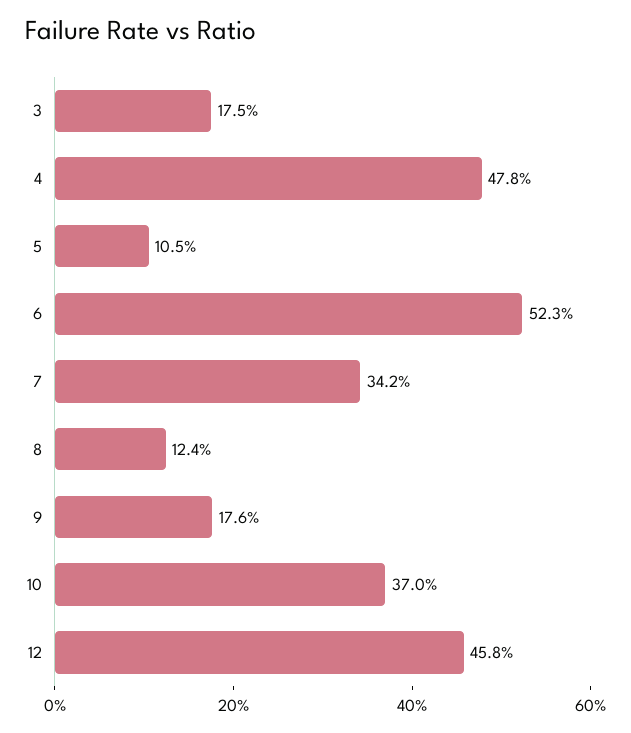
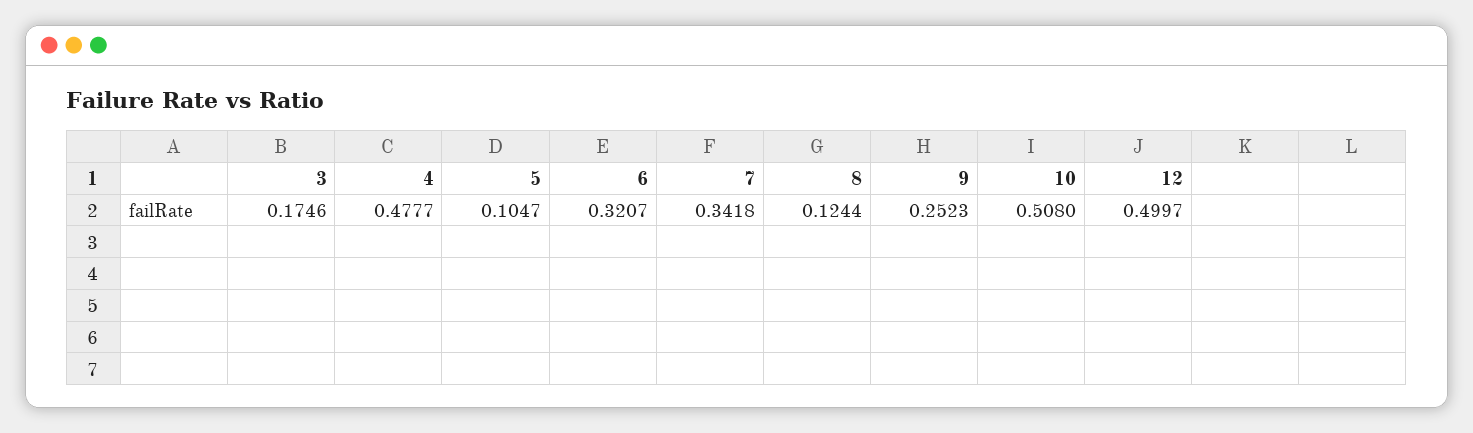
  {
    "3": 0.1746,
    "4": 0.4777,
    "5": 0.1047,
-   "6": 0.523,
+   "6": 0.3207,
    "7": 0.3418,
    "8": 0.1244,
-   "9": 0.176,
+   "9": 0.2523,
-   "10": 0.37,
+   "10": 0.508,
-   "12": 0.458
+   "12": 0.4997
  }

